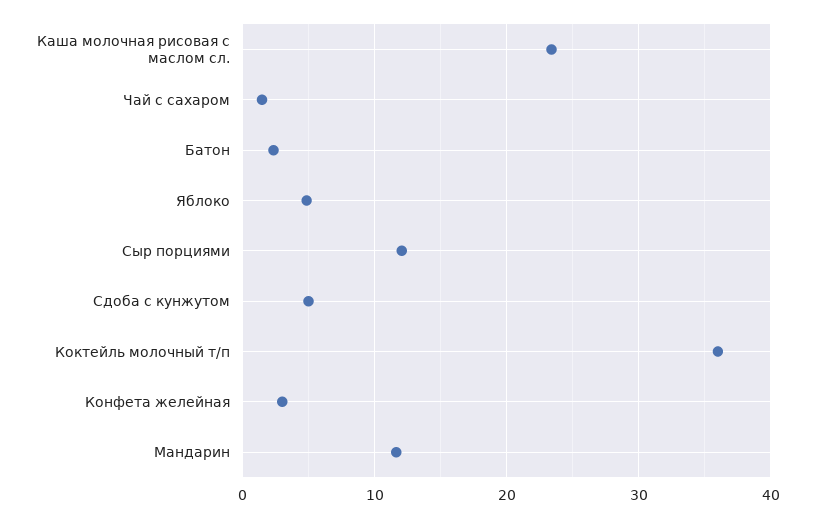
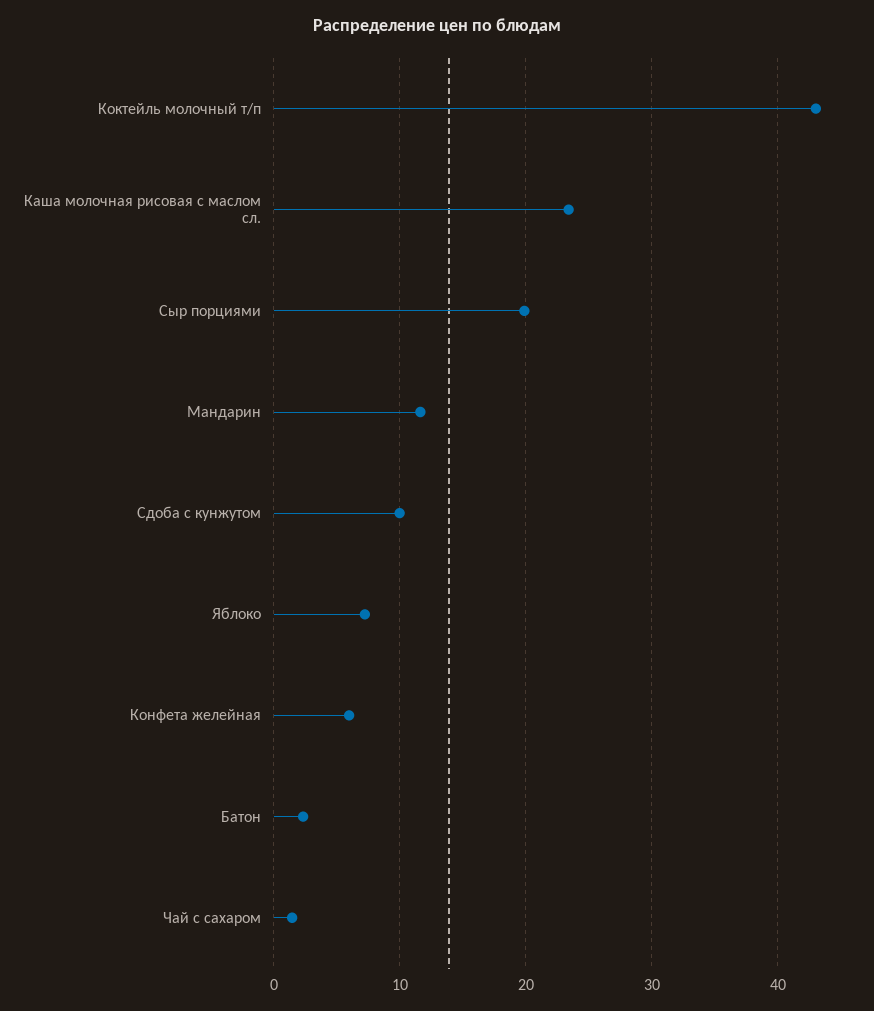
  {
    "Каша молочная рисовая с маслом сл.": 23,
    "Чай с сахаром": 1,
    "Батон": 2,
-   "Яблоко": 5,
+   "Яблоко": 7,
-   "Сыр порциями": 12,
+   "Сыр порциями": 20,
-   "Сдоба с кунжутом": 5,
+   "Сдоба с кунжутом": 10,
-   "Коктейль молочный т/п": 36,
+   "Коктейль молочный т/п": 43,
-   "Конфета желейная": 3,
+   "Конфета желейная": 6,
    "Мандарин": 12
  }

